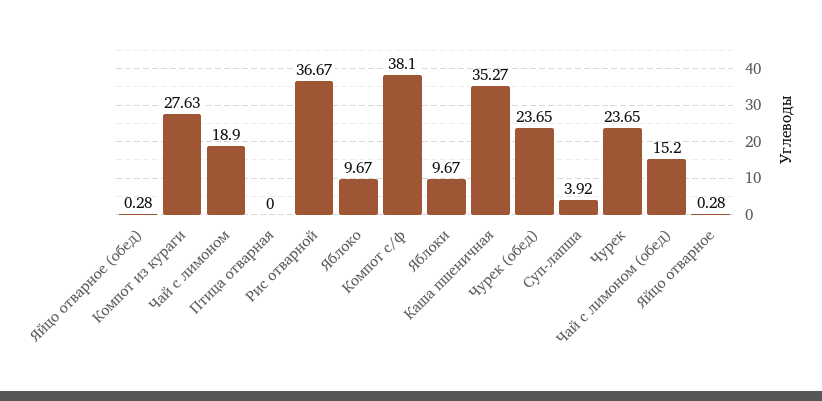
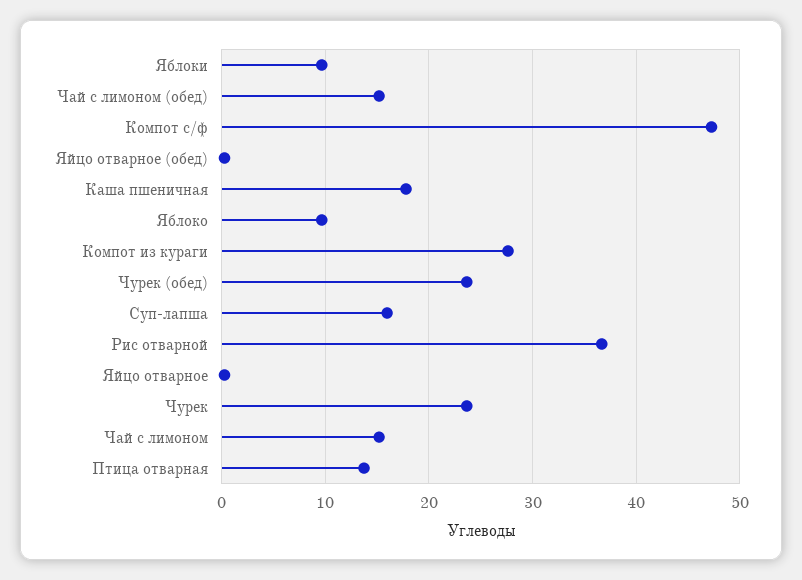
  {
    "Яйцо отварное (обед)": 0.28,
    "Компот из кураги": 27.63,
-   "Чай с лимоном": 18.9,
+   "Чай с лимоном": 15,
-   "Птица отварная": 0,
+   "Птица отварная": 14,
    "Рис отварной": 36.67,
    "Яблоко": 9.67,
-   "Компот с/ф": 38.1,
+   "Компот с/ф": 47,
    "Яблоки": 9.67,
-   "Каша пшеничная": 35.27,
+   "Каша пшеничная": 18,
    "Чурек (обед)": 23.65,
-   "Суп-лапша": 3.92,
+   "Суп-лапша": 16,
    "Чурек": 23.65,
    "Чай с лимоном (обед)": 15.2,
    "Яйцо отварное": 0.28
  }

